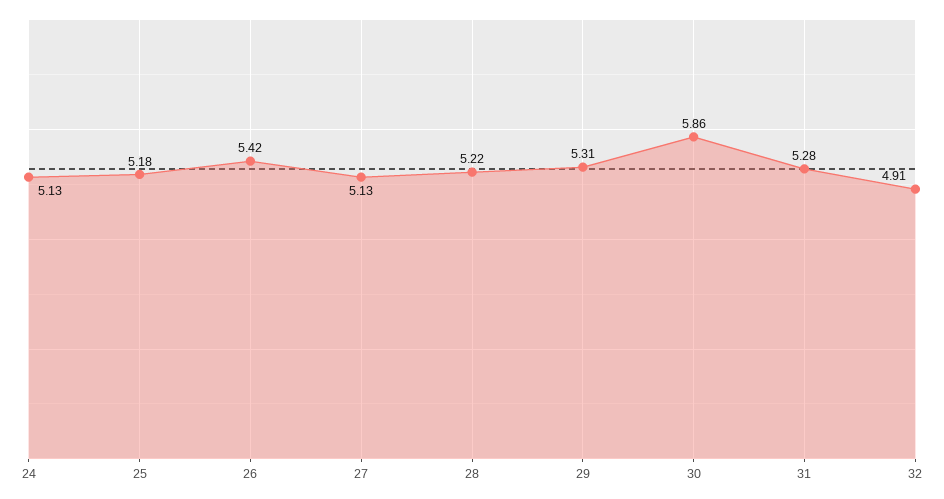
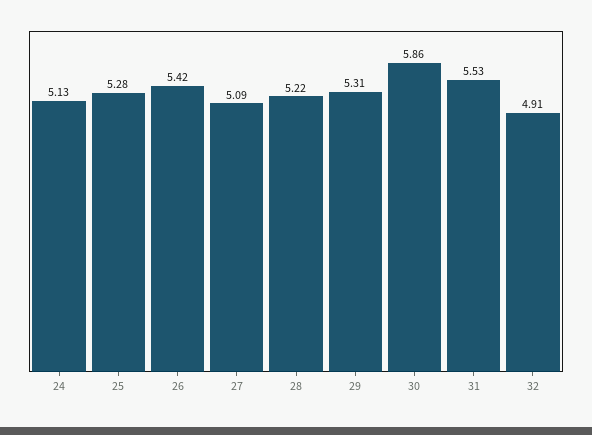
  {
    "24": 5.13,
-   "25": 5.18,
+   "25": 5.28,
    "26": 5.42,
-   "27": 5.13,
+   "27": 5.09,
    "28": 5.22,
    "29": 5.31,
    "30": 5.86,
-   "31": 5.28,
+   "31": 5.53,
    "32": 4.91
  }

